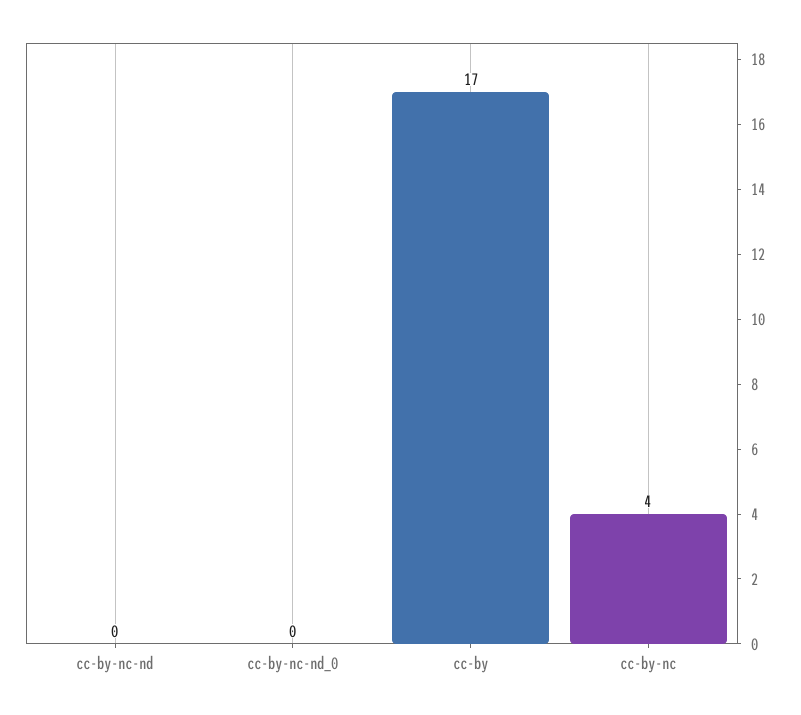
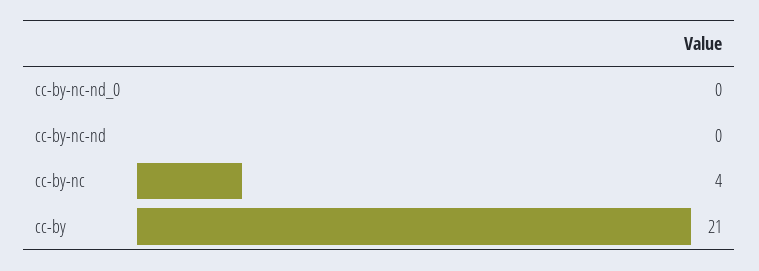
  {
    "cc-by-nc-nd": 0,
    "cc-by-nc-nd_0": 0,
-   "cc-by": 17,
+   "cc-by": 21,
    "cc-by-nc": 4
  }

